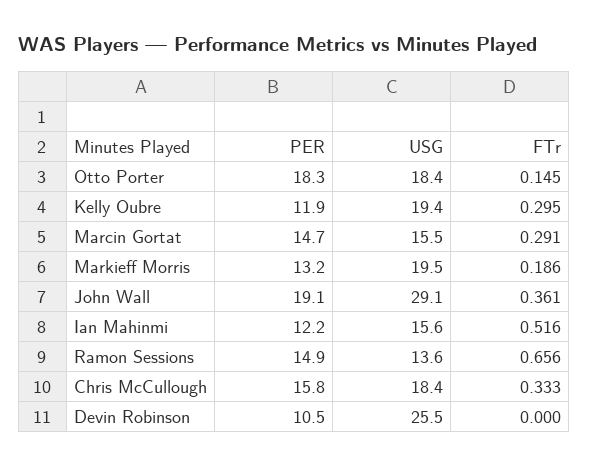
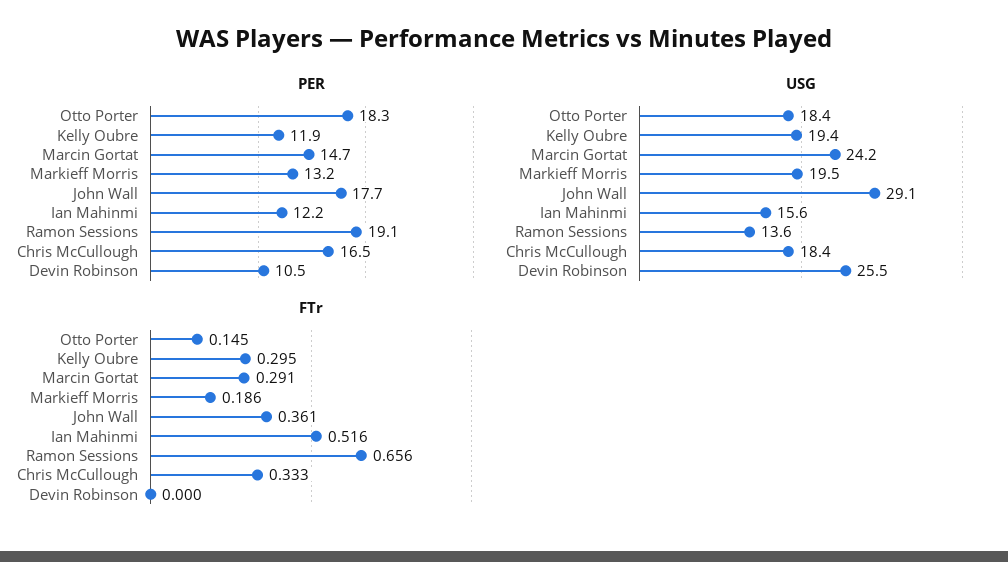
  {
    "PER": {
      "Otto Porter": 18.3,
      "Kelly Oubre": 11.9,
      "Marcin Gortat": 14.7,
      "Markieff Morris": 13.2,
-     "John Wall": 19.1,
+     "John Wall": 17.7,
      "Ian Mahinmi": 12.2,
-     "Ramon Sessions": 14.9,
+     "Ramon Sessions": 19.1,
-     "Chris McCullough": 15.8,
+     "Chris McCullough": 16.5,
      "Devin Robinson": 10.5
    },
    "USG": {
      "Otto Porter": 18.4,
      "Kelly Oubre": 19.4,
-     "Marcin Gortat": 15.5,
+     "Marcin Gortat": 24.2,
      "Markieff Morris": 19.5,
      "John Wall": 29.1,
      "Ian Mahinmi": 15.6,
      "Ramon Sessions": 13.6,
      "Chris McCullough": 18.4,
      "Devin Robinson": 25.5
    },
    "FTr": {
      "Otto Porter": 0.145,
      "Kelly Oubre": 0.295,
      "Marcin Gortat": 0.291,
      "Markieff Morris": 0.186,
      "John Wall": 0.361,
      "Ian Mahinmi": 0.516,
      "Ramon Sessions": 0.656,
      "Chris McCullough": 0.333,
      "Devin Robinson": 0
    }
  }

